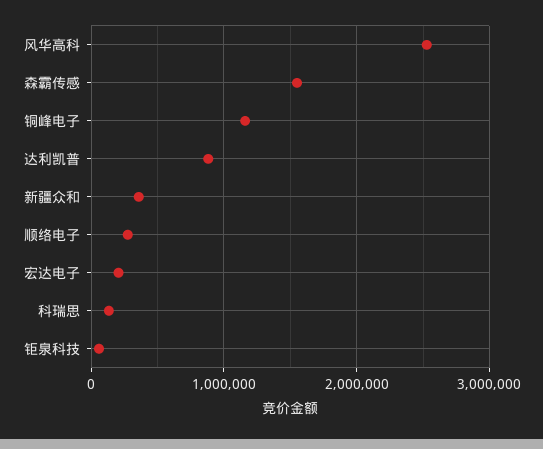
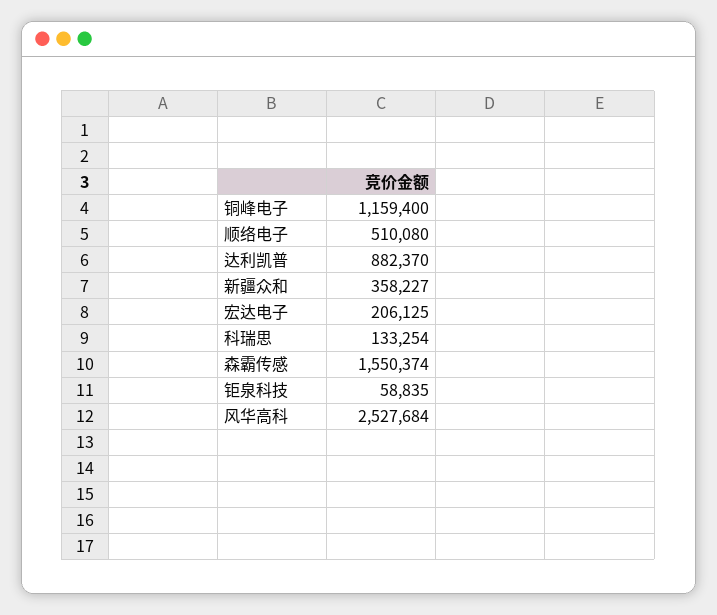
  {
    "风华高科": 2527684,
    "森霸传感": 1550374,
    "铜峰电子": 1159400,
    "达利凯普": 882370,
    "新疆众和": 358227,
-   "顺络电子": 300000,
+   "顺络电子": 510080,
    "宏达电子": 206125,
    "科瑞思": 133254,
    "钜泉科技": 58835
  }

